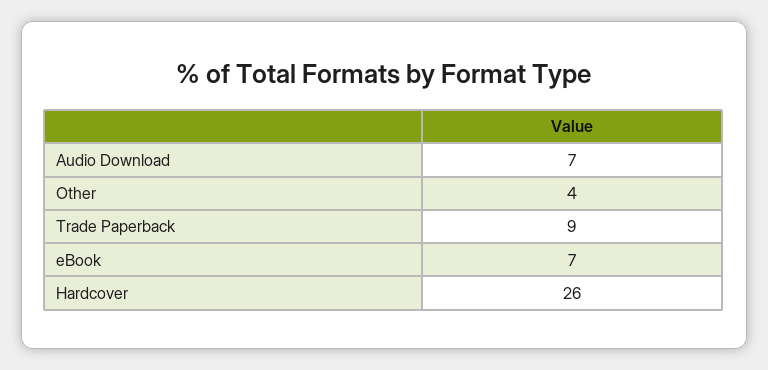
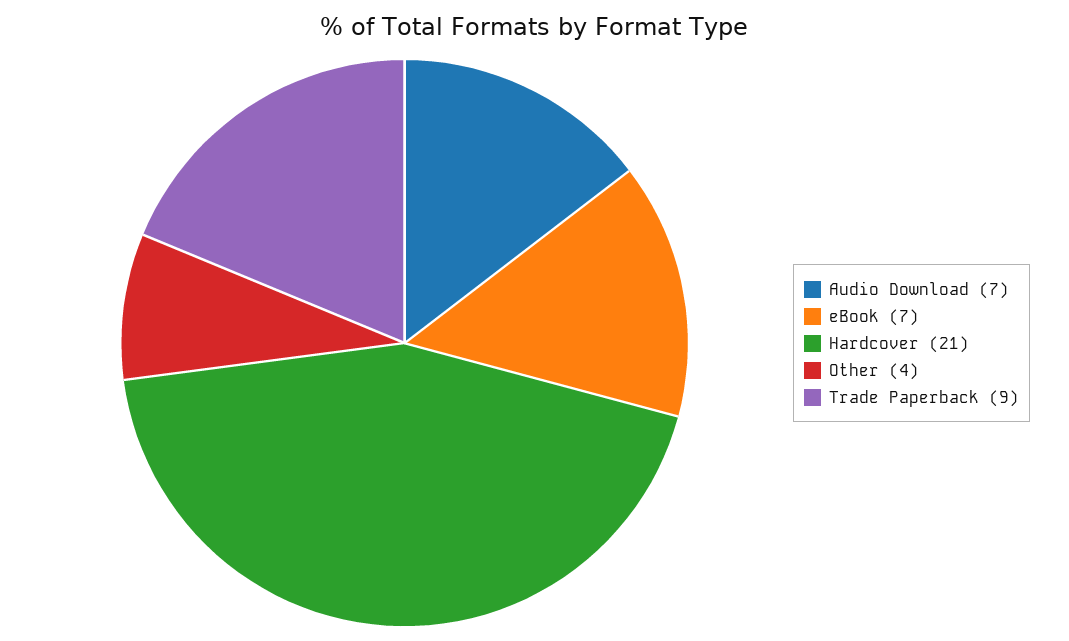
  {
    "Audio Download": 7,
    "Other": 4,
    "Trade Paperback": 9,
    "eBook": 7,
-   "Hardcover": 26
+   "Hardcover": 21
  }

